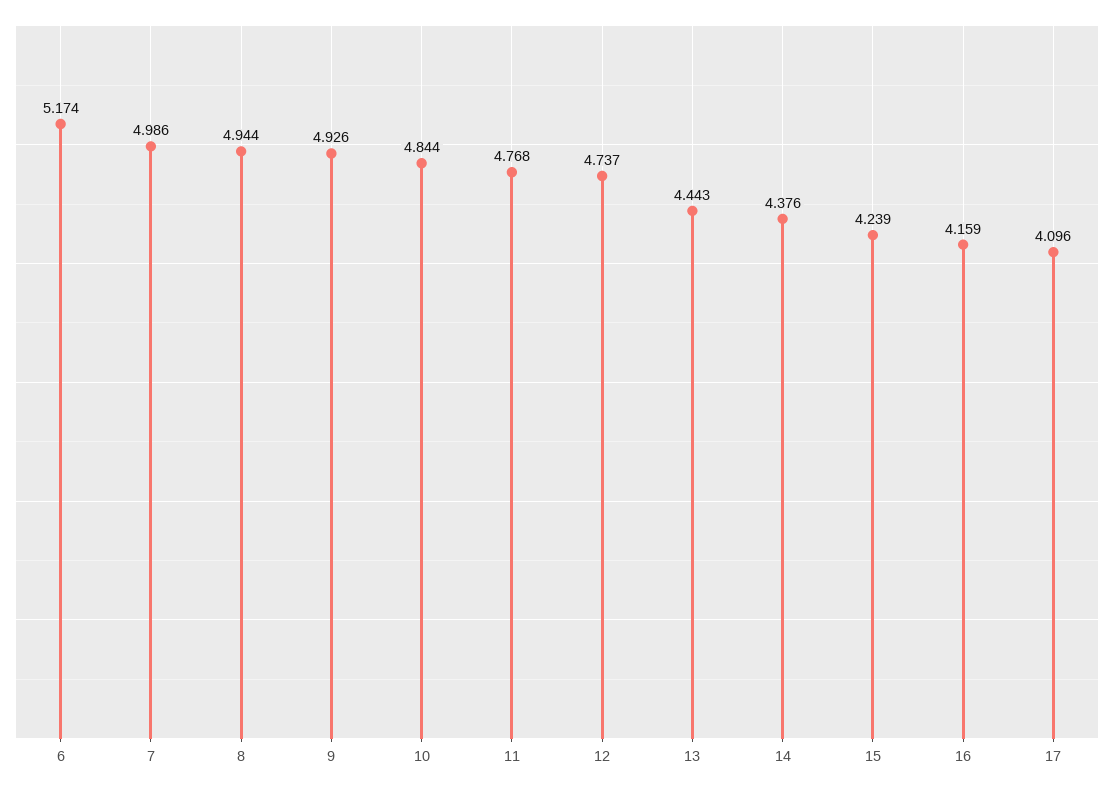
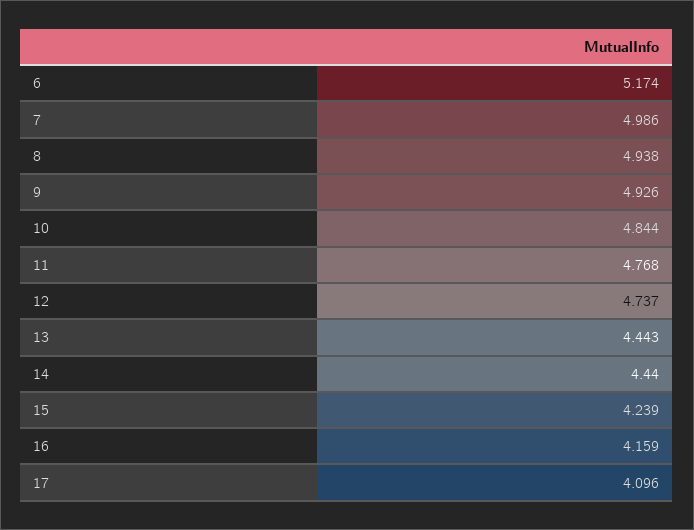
  {
    "6": 5.174,
    "7": 4.986,
-   "8": 4.944,
+   "8": 4.938,
    "9": 4.926,
    "10": 4.844,
    "11": 4.768,
    "12": 4.737,
    "13": 4.443,
-   "14": 4.376,
+   "14": 4.44,
    "15": 4.239,
    "16": 4.159,
    "17": 4.096
  }

